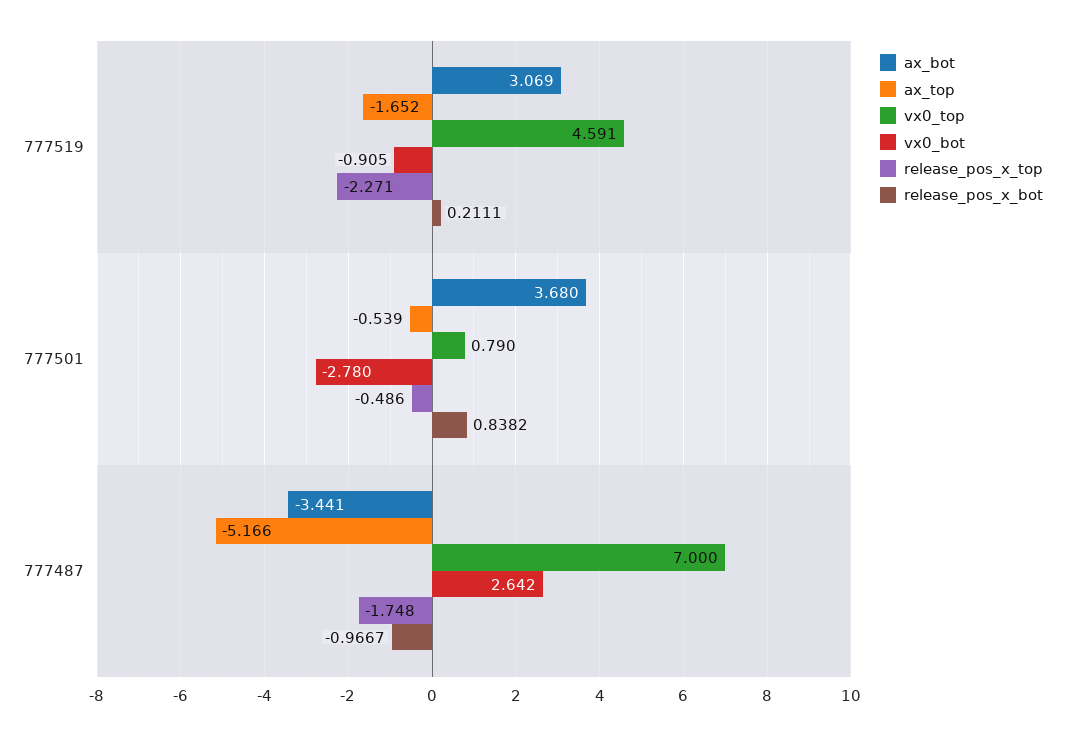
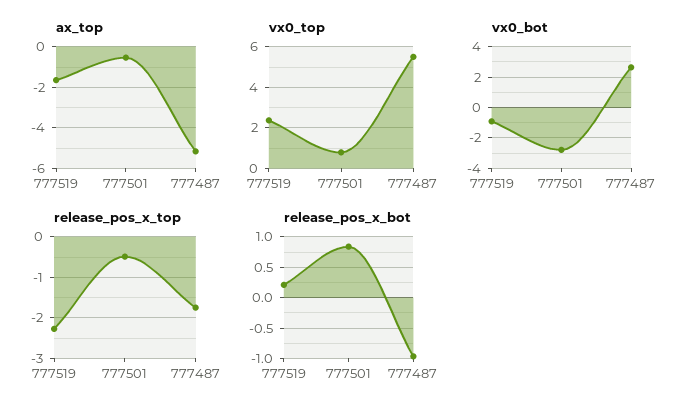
  {
-   "ax_bot": {
-     "777519": 3.069,
-     "777501": 3.68,
-     "777487": -3.441
-   },
    "ax_top": {
      "777519": -1.652,
      "777501": -0.539,
      "777487": -5.166
    },
    "vx0_top": {
-     "777519": 4.591,
+     "777519": 2.5,
      "777501": 0.79,
-     "777487": 7
+     "777487": 5.5
    },
    "vx0_bot": {
      "777519": -0.905,
      "777501": -2.78,
      "777487": 2.642
    },
    "release_pos_x_top": {
      "777519": -2.271,
      "777501": -0.486,
      "777487": -1.748
    },
    "release_pos_x_bot": {
      "777519": 0.2111,
      "777501": 0.8382,
      "777487": -0.9667
    }
  }

